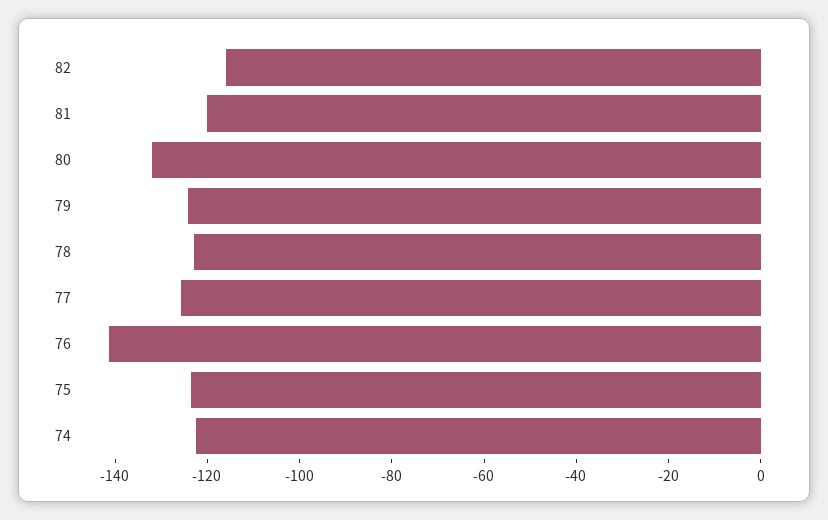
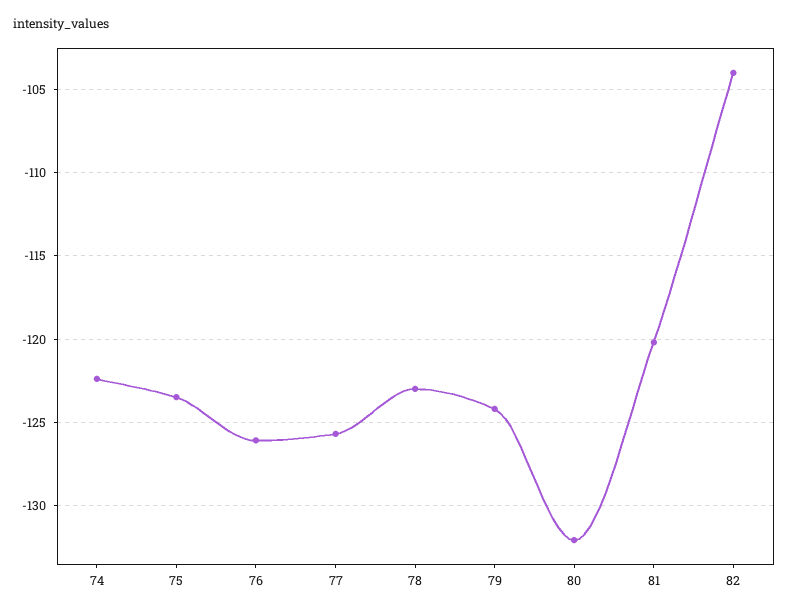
  {
-   "82": -115,
+   "82": -104,
    "81": -120,
    "80": -132,
    "79": -124,
    "78": -123,
    "77": -125.5,
-   "76": -140,
+   "76": -126,
    "75": -123.5,
    "74": -122.5
  }

